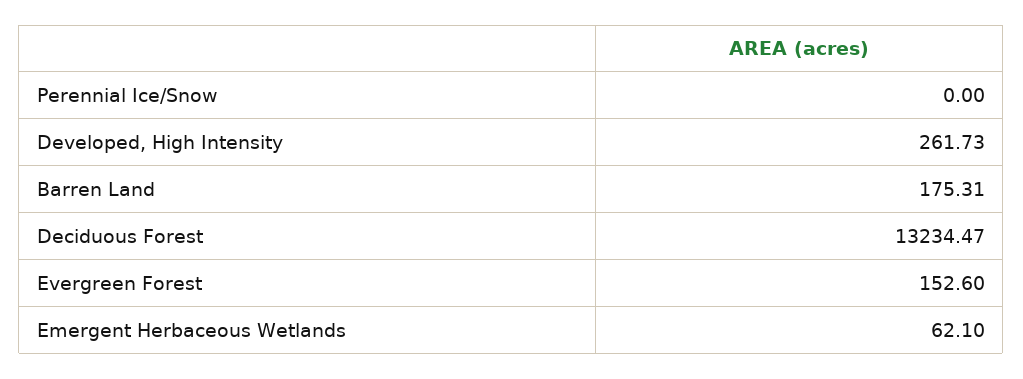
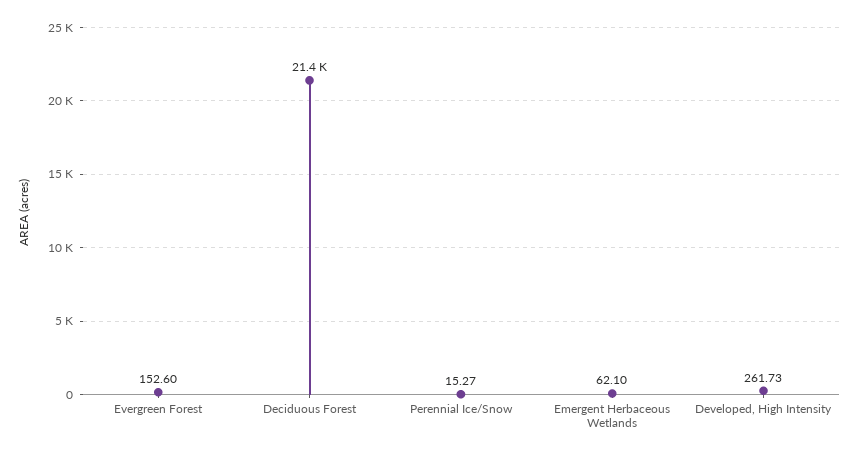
  {
-   "Perennial Ice/Snow": 0,
+   "Perennial Ice/Snow": 15.27,
    "Developed, High Intensity": 261.73,
-   "Barren Land": 175.31,
-   "Deciduous Forest": 13234.47,
+   "Deciduous Forest": 21400,
    "Evergreen Forest": 152.6,
    "Emergent Herbaceous Wetlands": 62.1
  }

